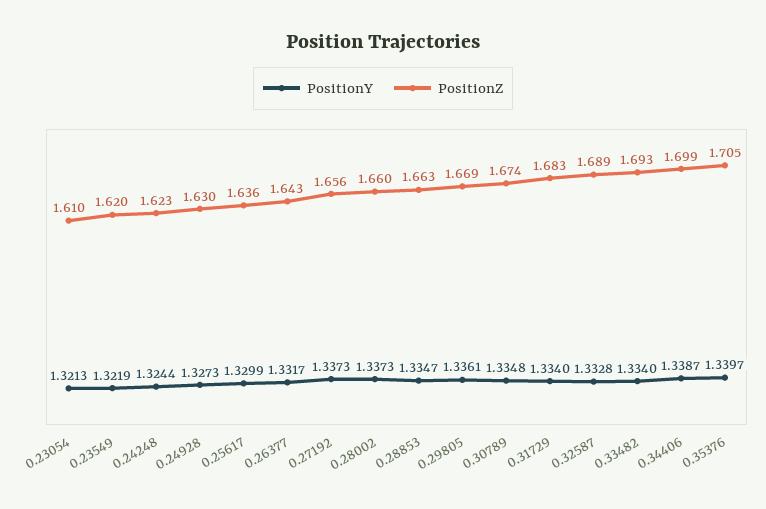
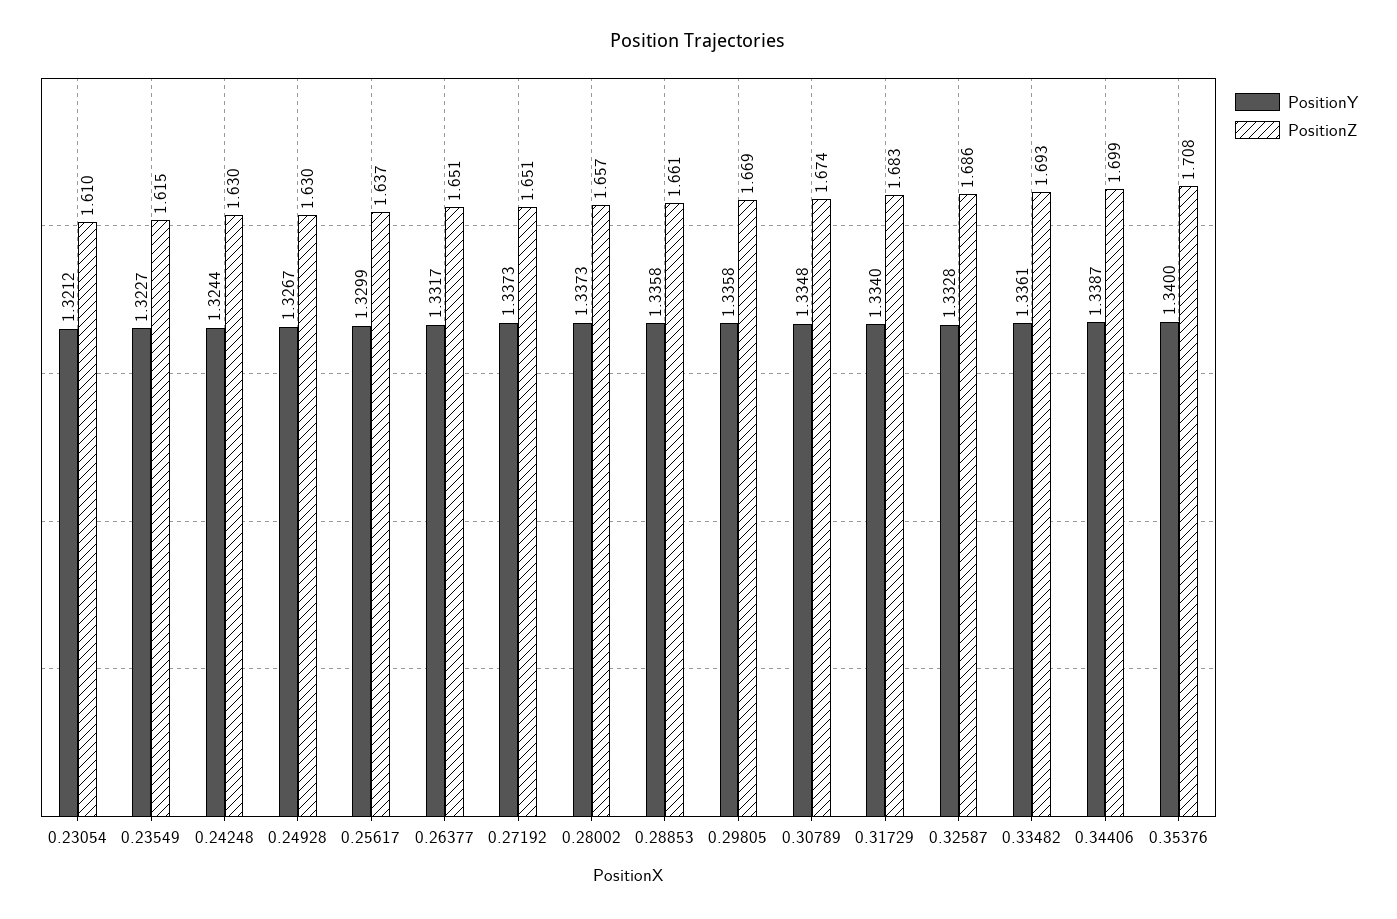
  {
    "PositionY": {
-     "0.23054": 1.3213,
+     "0.23054": 1.3212,
-     "0.23549": 1.3219,
+     "0.23549": 1.3227,
      "0.24248": 1.3244,
-     "0.24928": 1.3273,
+     "0.24928": 1.3267,
      "0.25617": 1.3299,
      "0.26377": 1.3317,
      "0.27192": 1.3373,
      "0.28002": 1.3373,
-     "0.28853": 1.3347,
+     "0.28853": 1.3358,
-     "0.29805": 1.3361,
+     "0.29805": 1.3358,
      "0.30789": 1.3348,
      "0.31729": 1.334,
      "0.32587": 1.3328,
-     "0.33482": 1.334,
+     "0.33482": 1.3361,
      "0.34406": 1.3387,
-     "0.35376": 1.3397
+     "0.35376": 1.34
    },
    "PositionZ": {
      "0.23054": 1.61,
-     "0.23549": 1.62,
+     "0.23549": 1.615,
-     "0.24248": 1.623,
+     "0.24248": 1.63,
      "0.24928": 1.63,
-     "0.25617": 1.636,
+     "0.25617": 1.637,
-     "0.26377": 1.643,
+     "0.26377": 1.651,
-     "0.27192": 1.656,
+     "0.27192": 1.651,
-     "0.28002": 1.66,
+     "0.28002": 1.657,
-     "0.28853": 1.663,
+     "0.28853": 1.661,
      "0.29805": 1.669,
      "0.30789": 1.674,
      "0.31729": 1.683,
-     "0.32587": 1.689,
+     "0.32587": 1.686,
      "0.33482": 1.693,
      "0.34406": 1.699,
-     "0.35376": 1.705
+     "0.35376": 1.708
    }
  }

